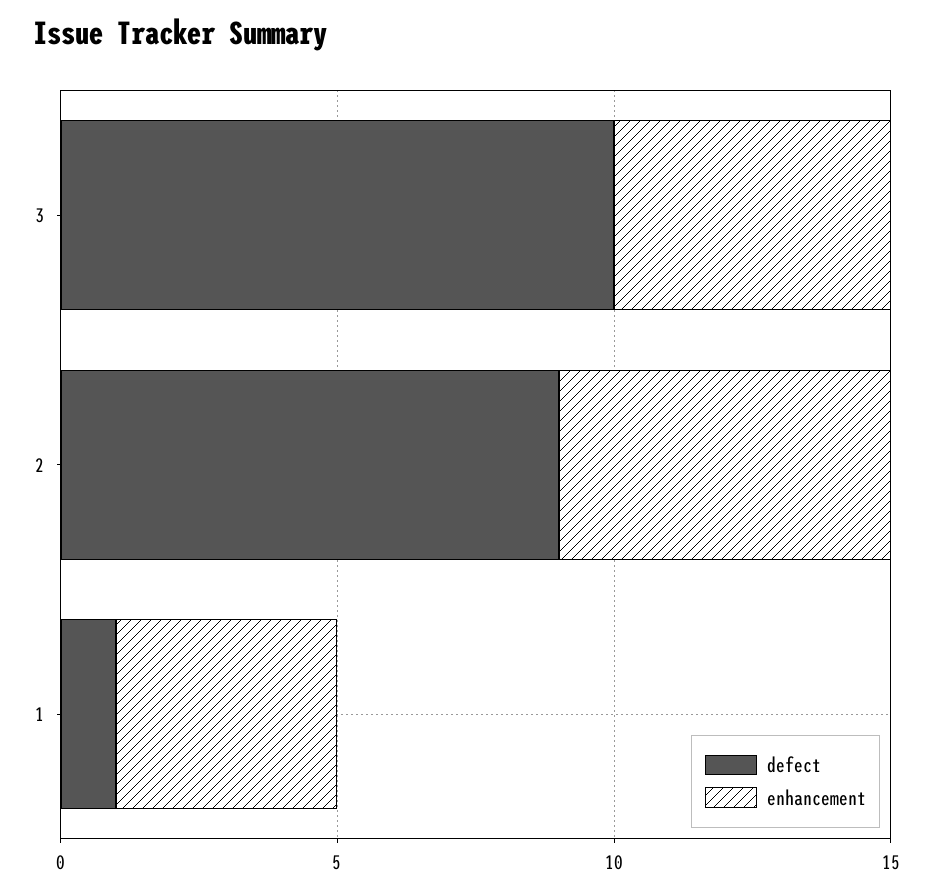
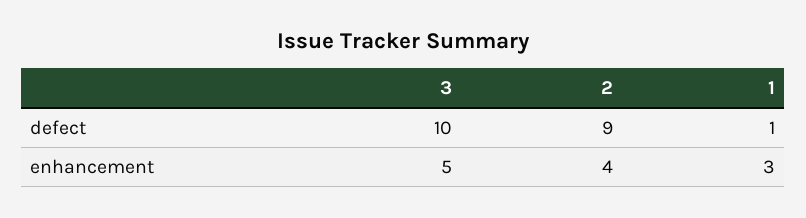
  {
    "defect": {
      "3": 10,
      "2": 9,
      "1": 1
    },
    "enhancement": {
      "3": 5,
-     "2": 6,
+     "2": 4,
-     "1": 4
+     "1": 3
    }
  }

